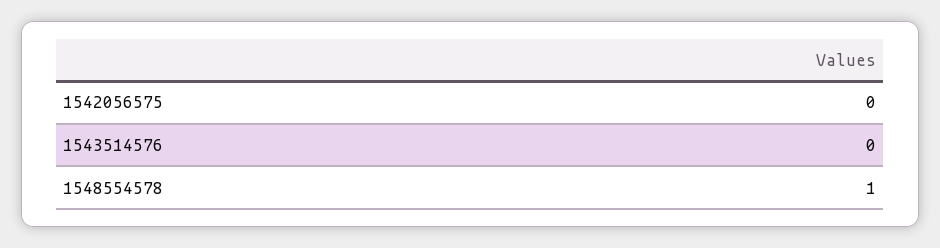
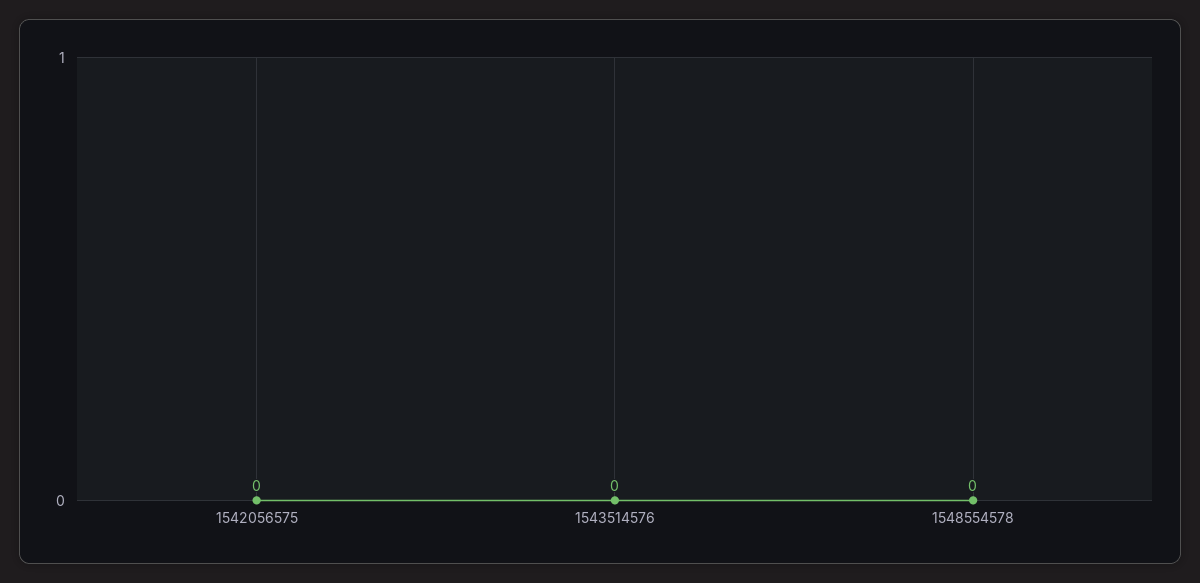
  {
    "1542056575": 0,
    "1543514576": 0,
-   "1548554578": 1
+   "1548554578": 0
  }

